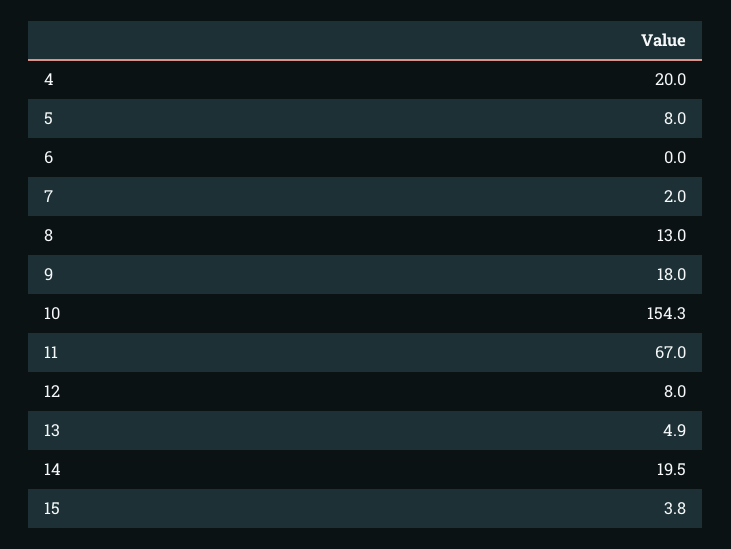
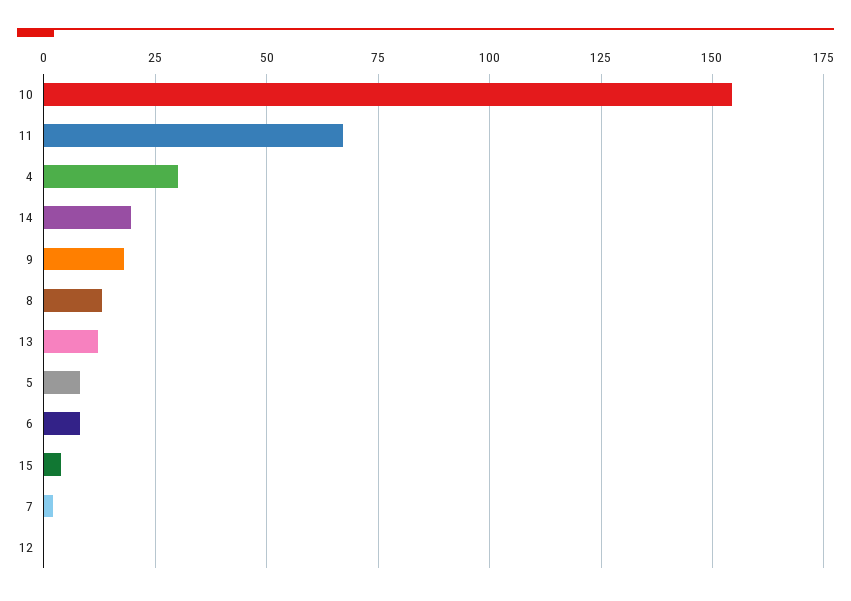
  {
-   "4": 20,
+   "4": 30,
    "5": 8,
-   "6": 0,
+   "6": 7.5,
    "7": 2,
    "8": 13,
    "9": 18,
    "10": 154.3,
    "11": 67,
-   "12": 8,
+   "12": 0,
-   "13": 4.9,
+   "13": 12.5,
    "14": 19.5,
    "15": 3.8
  }

